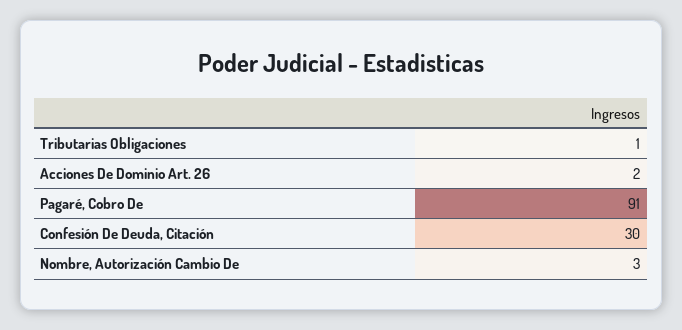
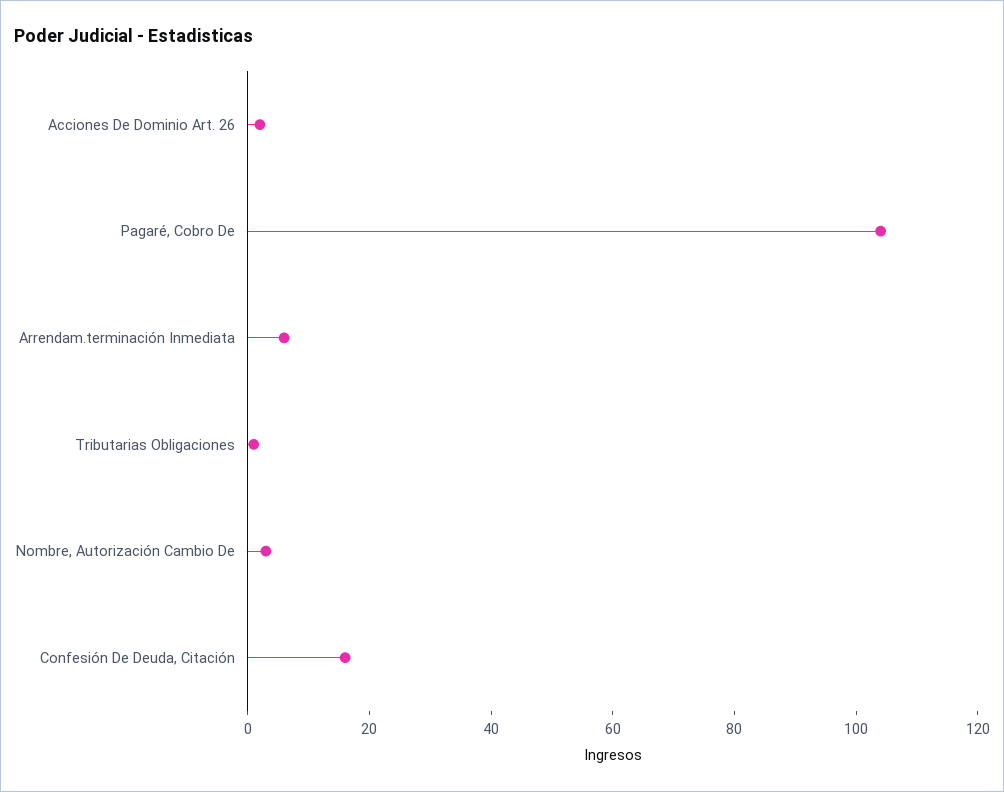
  {
    "Tributarias Obligaciones": 1,
    "Acciones De Dominio Art. 26": 2,
-   "Pagaré, Cobro De": 91,
+   "Pagaré, Cobro De": 105,
-   "Confesión De Deuda, Citación": 30,
+   "Confesión De Deuda, Citación": 15,
-   "Nombre, Autorización Cambio De": 3
+   "Nombre, Autorización Cambio De": 3,
+   "Arrendam.terminación Inmediata": 5
  }

